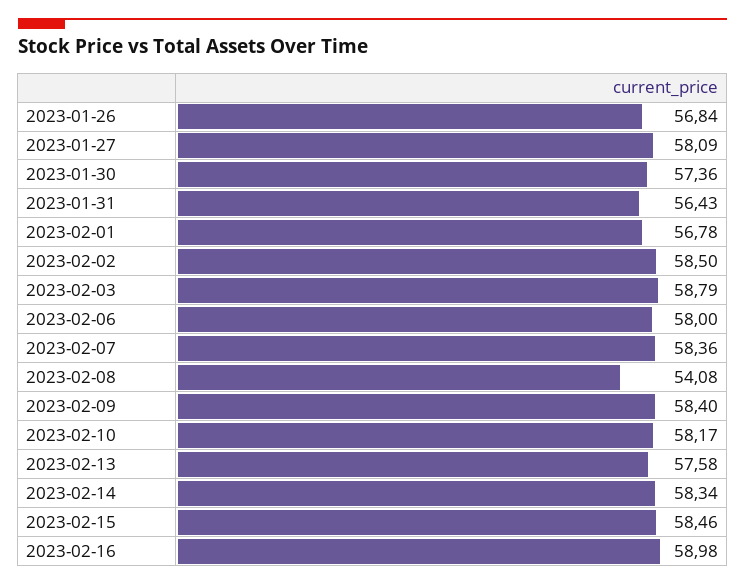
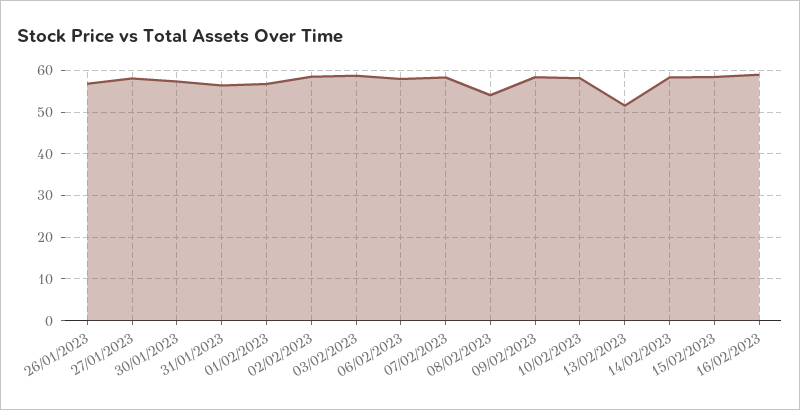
  {
    "2023-01-26": 56.84,
    "2023-01-27": 58.09,
    "2023-01-30": 57.36,
    "2023-01-31": 56.43,
    "2023-02-01": 56.78,
    "2023-02-02": 58.5,
    "2023-02-03": 58.79,
    "2023-02-06": 58,
    "2023-02-07": 58.36,
    "2023-02-08": 54.08,
    "2023-02-09": 58.4,
    "2023-02-10": 58.17,
-   "2023-02-13": 57.58,
+   "2023-02-13": 52,
    "2023-02-14": 58.34,
    "2023-02-15": 58.46,
    "2023-02-16": 58.98
  }

